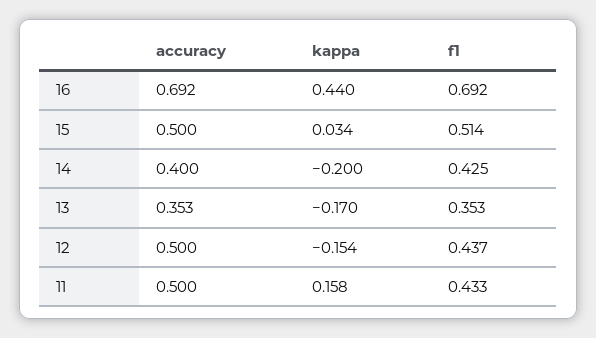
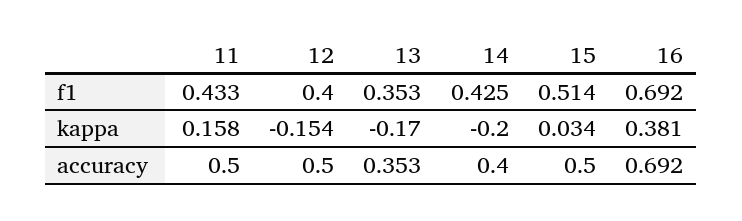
  {
    "accuracy": {
      "16": 0.692,
      "15": 0.5,
      "14": 0.4,
      "13": 0.353,
      "12": 0.5,
      "11": 0.5
    },
    "kappa": {
-     "16": 0.44,
+     "16": 0.381,
      "15": 0.034,
      "14": -0.2,
      "13": -0.17,
      "12": -0.154,
      "11": 0.158
    },
    "f1": {
      "16": 0.692,
      "15": 0.514,
      "14": 0.425,
      "13": 0.353,
-     "12": 0.437,
+     "12": 0.4,
      "11": 0.433
    }
  }

